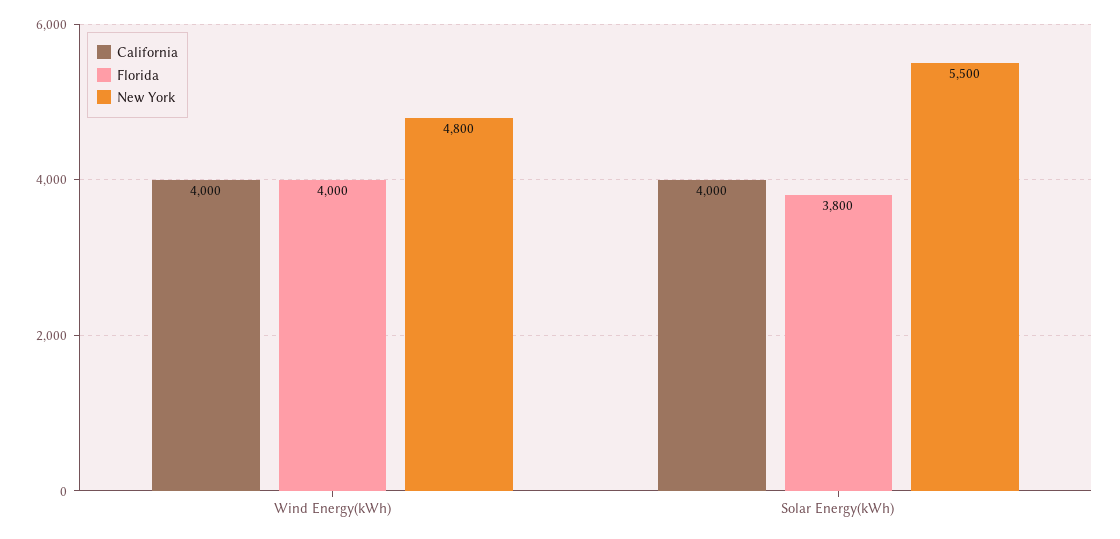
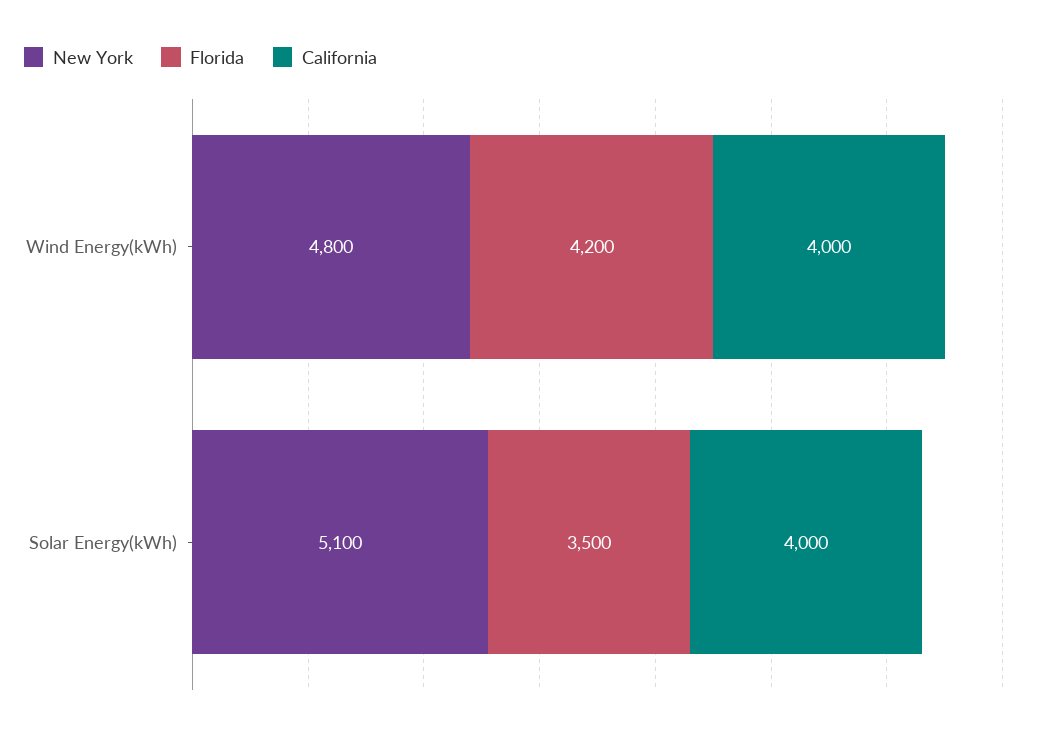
  {
    "California": {
      "Wind Energy(kWh)": 4000,
      "Solar Energy(kWh)": 4000
    },
    "Florida": {
-     "Wind Energy(kWh)": 4000,
+     "Wind Energy(kWh)": 4200,
-     "Solar Energy(kWh)": 3800
+     "Solar Energy(kWh)": 3500
    },
    "New York": {
      "Wind Energy(kWh)": 4800,
-     "Solar Energy(kWh)": 5500
+     "Solar Energy(kWh)": 5100
    }
  }

